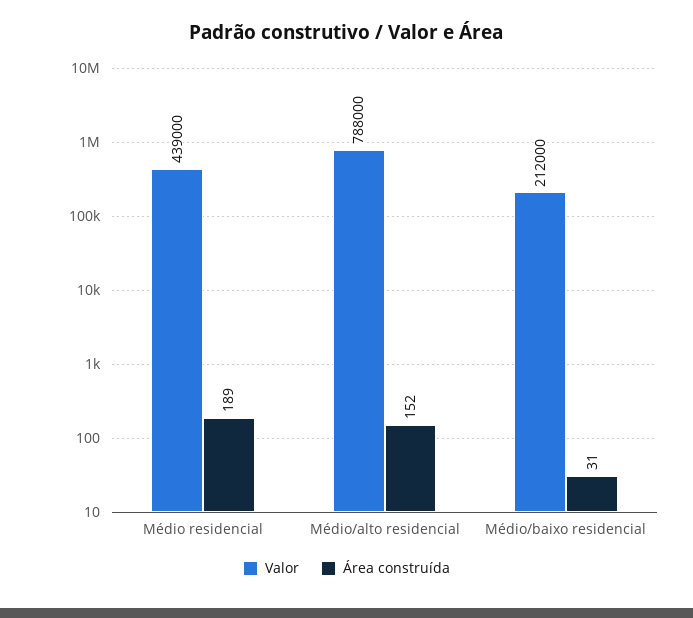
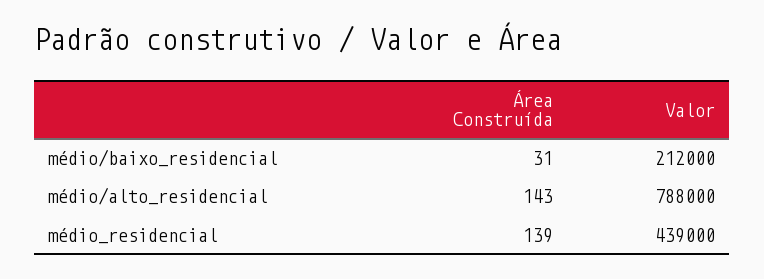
  {
    "Valor": {
      "Médio residencial": 439000,
      "Médio/alto residencial": 788000,
      "Médio/baixo residencial": 212000
    },
    "Área construída": {
-     "Médio residencial": 189,
+     "Médio residencial": 139,
-     "Médio/alto residencial": 152,
+     "Médio/alto residencial": 143,
      "Médio/baixo residencial": 31
    }
  }

